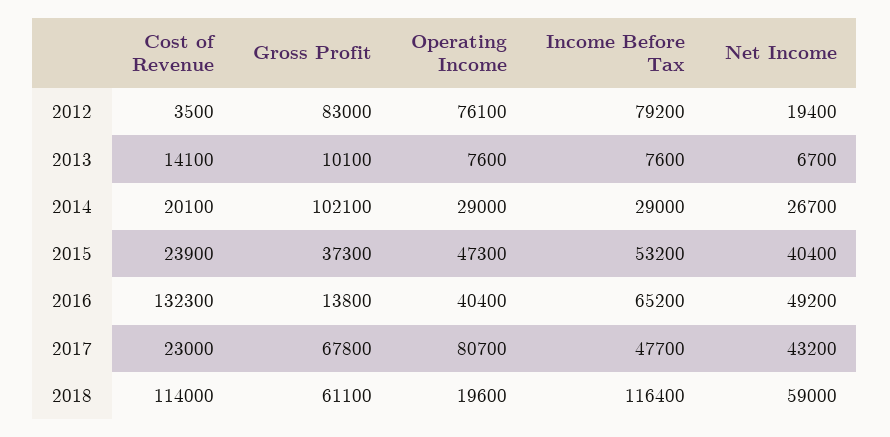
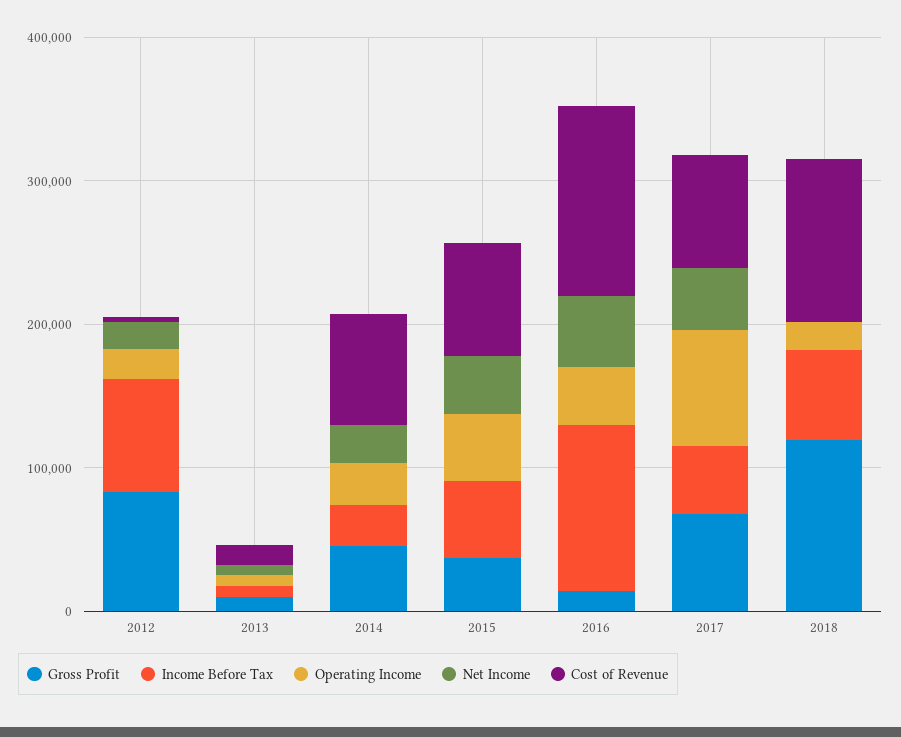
  {
    "Cost of Revenue": {
      "2012": 3500,
      "2013": 14100,
-     "2014": 20100,
+     "2014": 80000,
-     "2015": 23900,
+     "2015": 80000,
      "2016": 132300,
-     "2017": 23000,
+     "2017": 80000,
      "2018": 114000
    },
    "Gross Profit": {
      "2012": 83000,
      "2013": 10100,
-     "2014": 102100,
+     "2014": 40000,
      "2015": 37300,
      "2016": 13800,
      "2017": 67800,
-     "2018": 61100
+     "2018": 120000
    },
    "Operating Income": {
-     "2012": 76100,
+     "2012": 20000,
      "2013": 7600,
      "2014": 29000,
      "2015": 47300,
      "2016": 40400,
      "2017": 80700,
      "2018": 19600
    },
    "Income Before Tax": {
      "2012": 79200,
      "2013": 7600,
      "2014": 29000,
      "2015": 53200,
-     "2016": 65200,
+     "2016": 120000,
      "2017": 47700,
-     "2018": 116400
+     "2018": 60000
    },
    "Net Income": {
      "2012": 19400,
      "2013": 6700,
      "2014": 26700,
      "2015": 40400,
      "2016": 49200,
      "2017": 43200,
-     "2018": 59000
+     "2018": 0
    }
  }

